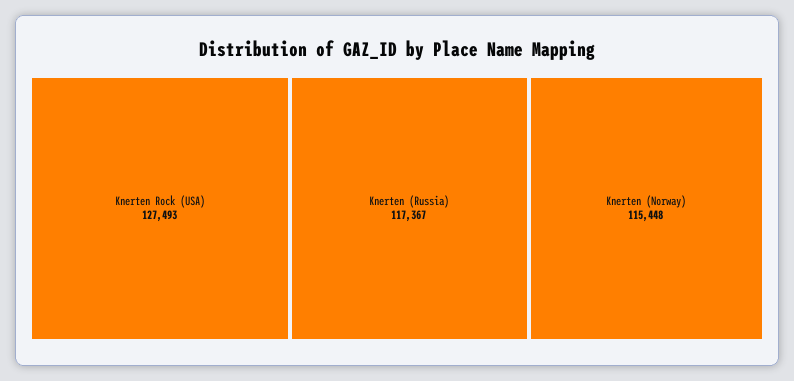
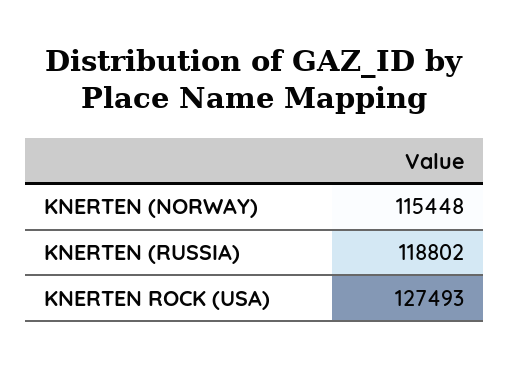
  {
    "Knerten Rock (USA)": 127493,
-   "Knerten (Russia)": 117367,
+   "Knerten (Russia)": 118802,
    "Knerten (Norway)": 115448
  }

